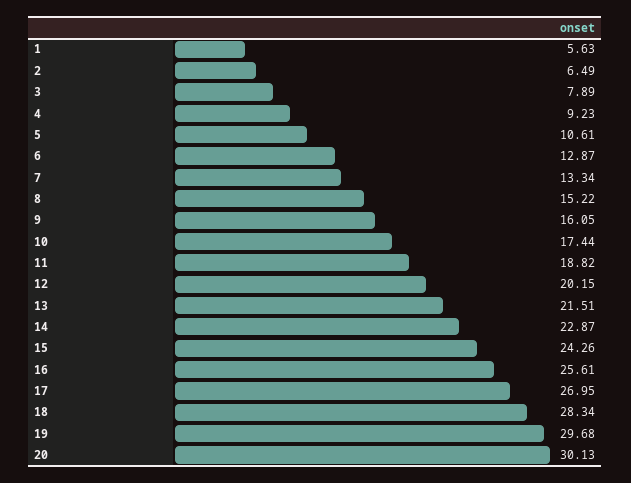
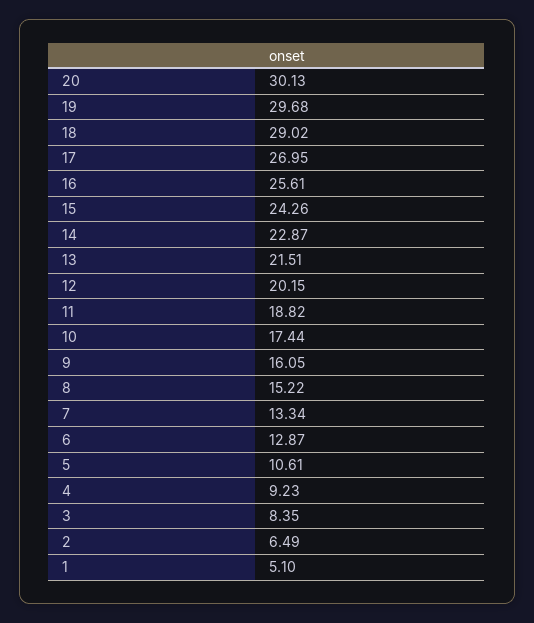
  {
-   "1": 5.63,
+   "1": 5.1,
    "2": 6.49,
-   "3": 7.89,
+   "3": 8.35,
    "4": 9.23,
    "5": 10.61,
    "6": 12.87,
    "7": 13.34,
    "8": 15.22,
    "9": 16.05,
    "10": 17.44,
    "11": 18.82,
    "12": 20.15,
    "13": 21.51,
    "14": 22.87,
    "15": 24.26,
    "16": 25.61,
    "17": 26.95,
-   "18": 28.34,
+   "18": 29.02,
    "19": 29.68,
    "20": 30.13
  }

